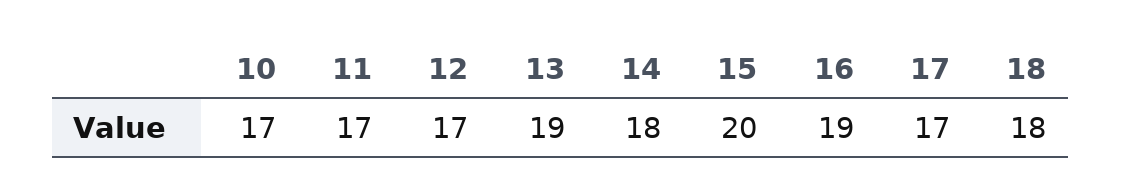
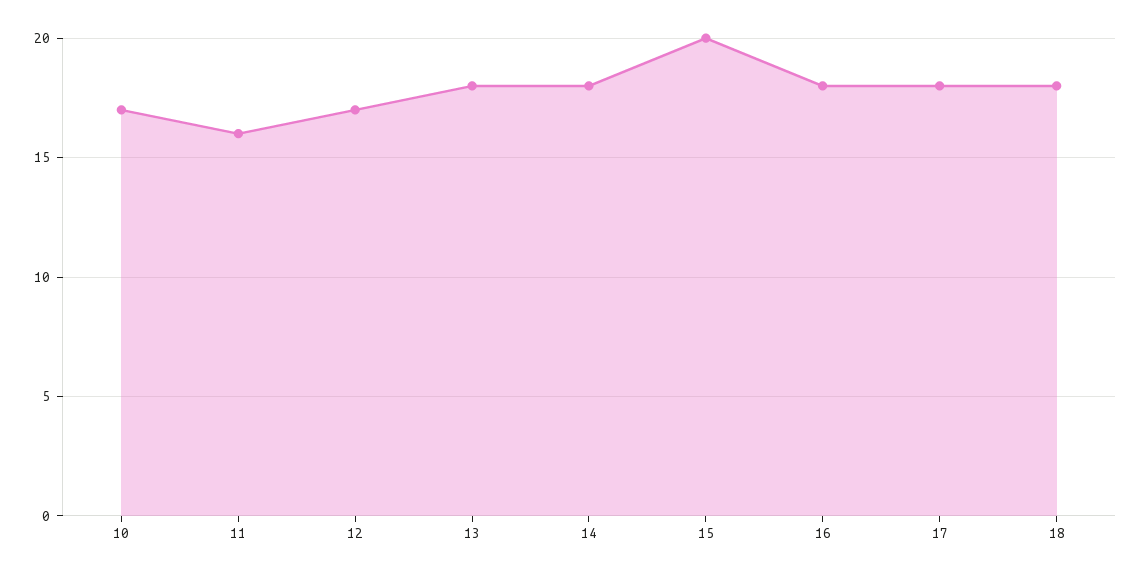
  {
    "10": 17,
-   "11": 17,
+   "11": 16,
    "12": 17,
-   "13": 19,
+   "13": 18,
    "14": 18,
    "15": 20,
-   "16": 19,
+   "16": 18,
-   "17": 17,
+   "17": 18,
    "18": 18
  }

